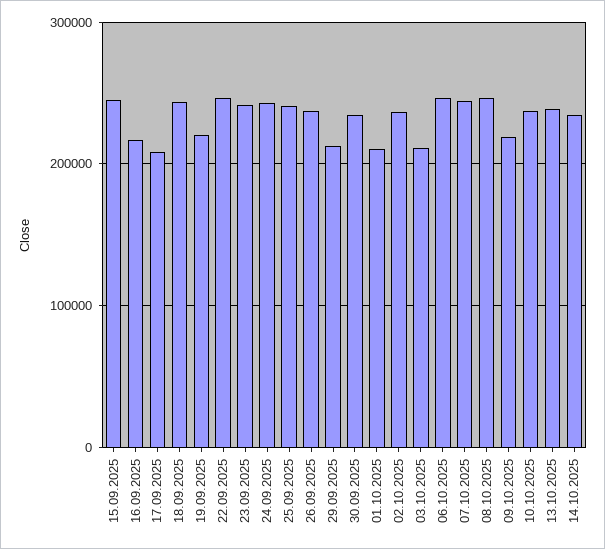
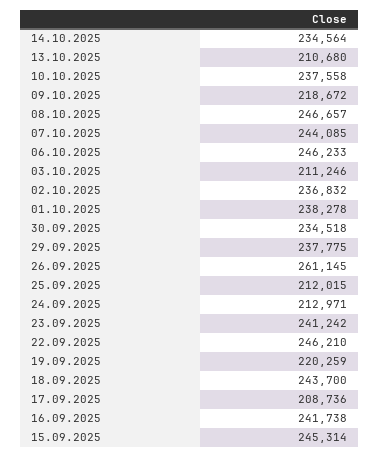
  {
    "15.09.2025": 245314,
-   "16.09.2025": 220000,
+   "16.09.2025": 241738,
    "17.09.2025": 208736,
    "18.09.2025": 243700,
    "19.09.2025": 220259,
    "22.09.2025": 246210,
    "23.09.2025": 241242,
-   "24.09.2025": 240000,
+   "24.09.2025": 212971,
-   "25.09.2025": 240000,
+   "25.09.2025": 212015,
-   "26.09.2025": 240000,
+   "26.09.2025": 261145,
-   "29.09.2025": 210000,
+   "29.09.2025": 237775,
    "30.09.2025": 234518,
-   "01.10.2025": 210000,
+   "01.10.2025": 238278,
    "02.10.2025": 236832,
    "03.10.2025": 211246,
    "06.10.2025": 246233,
    "07.10.2025": 244085,
    "08.10.2025": 246657,
    "09.10.2025": 218672,
    "10.10.2025": 237558,
-   "13.10.2025": 240000,
+   "13.10.2025": 210680,
    "14.10.2025": 234564
  }

